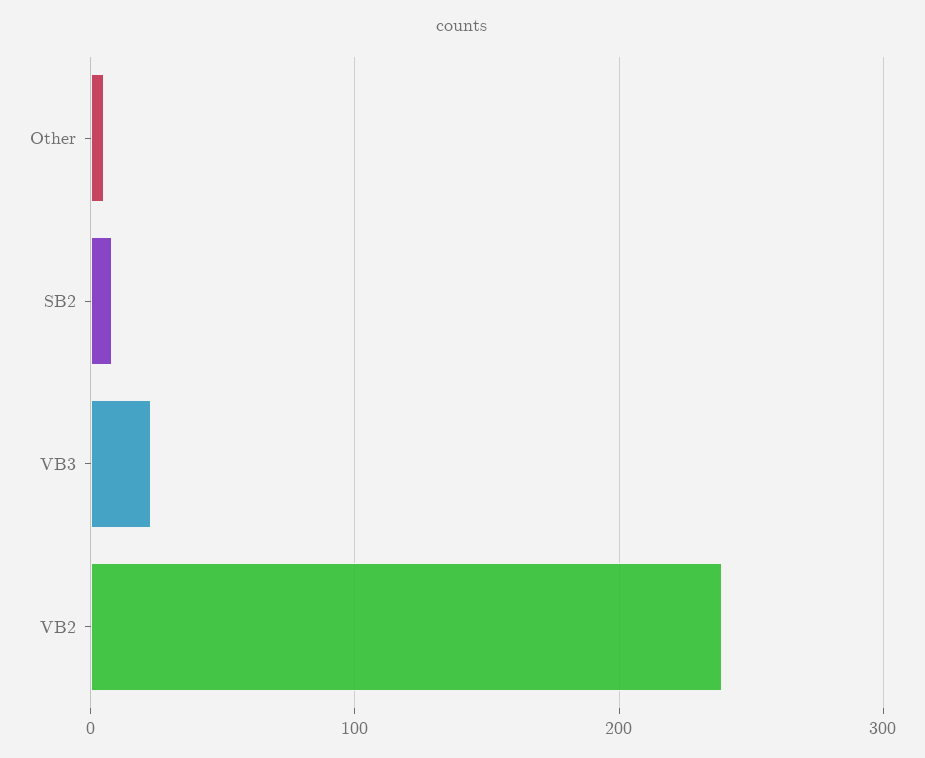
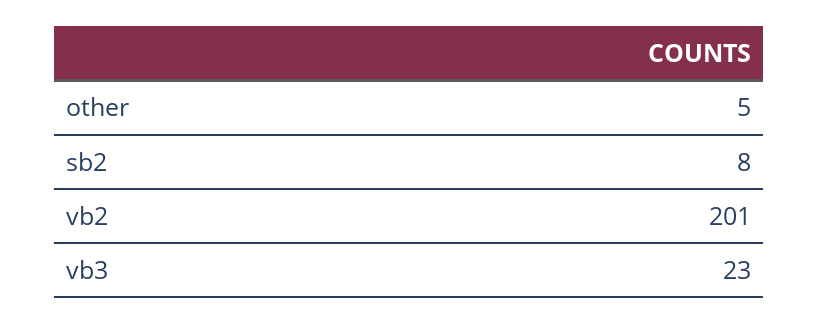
  {
    "Other": 5,
    "SB2": 8,
    "VB3": 23,
-   "VB2": 240
+   "VB2": 201
  }

